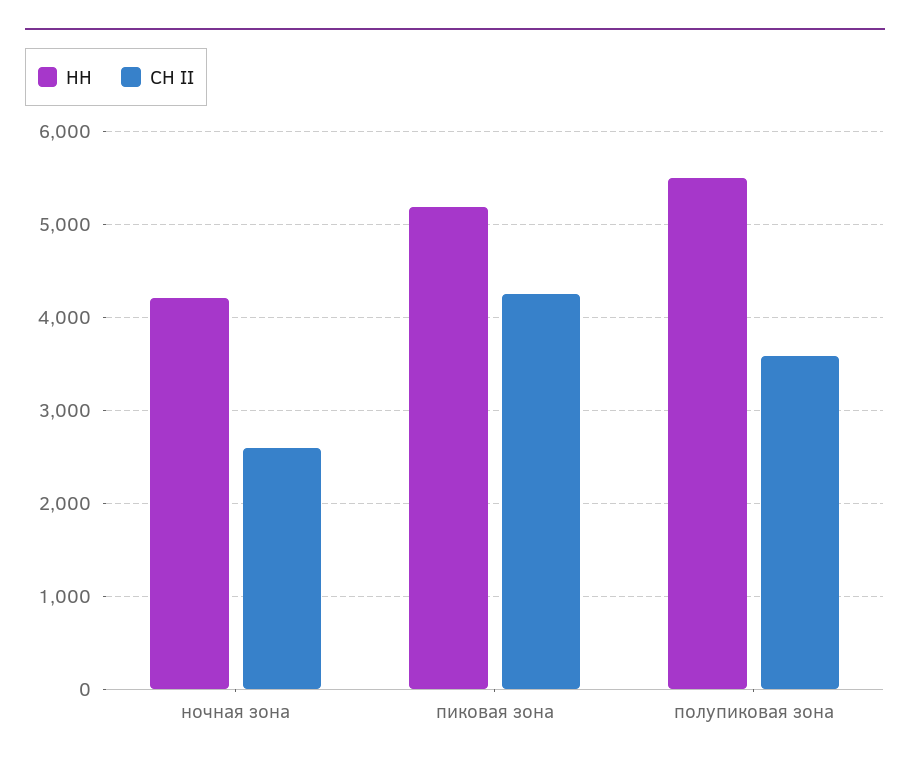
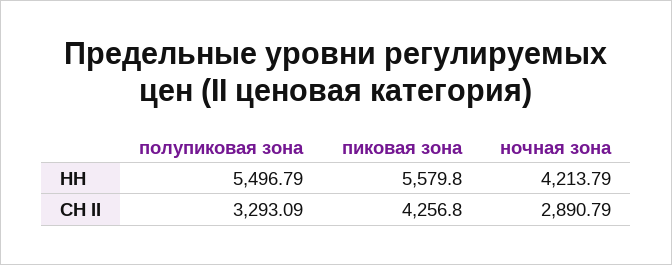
  {
    "НН": {
      "ночная зона": 4213.79,
-     "пиковая зона": 5200,
+     "пиковая зона": 5579.8,
      "полупиковая зона": 5496.79
    },
    "СН II": {
-     "ночная зона": 2600,
+     "ночная зона": 2890.79,
      "пиковая зона": 4256.8,
-     "полупиковая зона": 3600
+     "полупиковая зона": 3293.09
    }
  }

